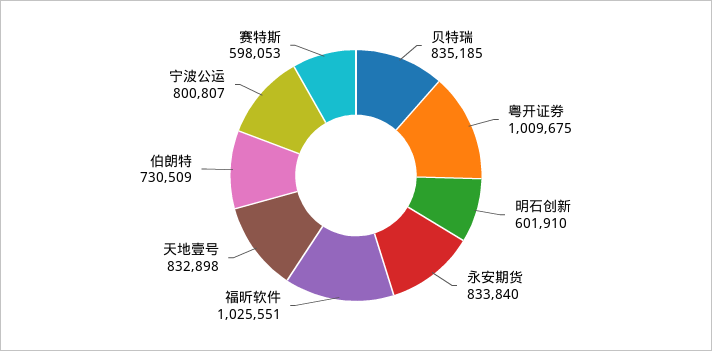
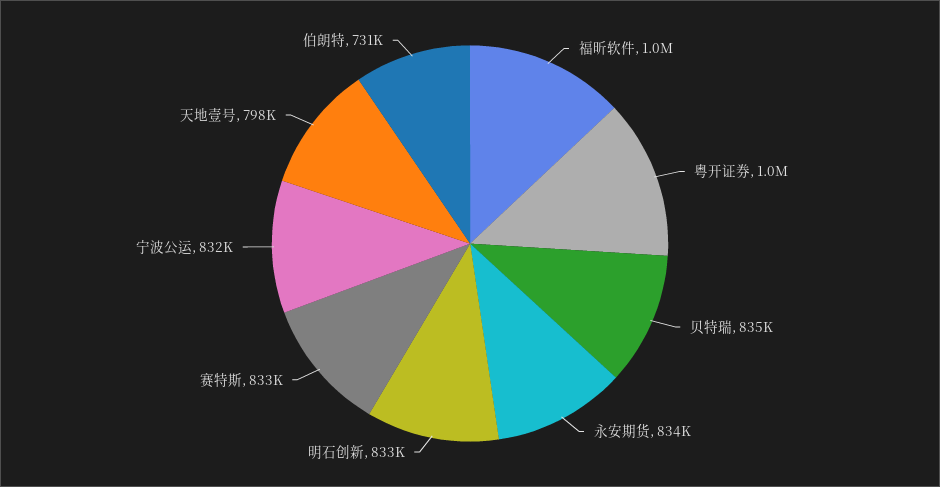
  {
    "贝特瑞": 835185,
    "粤开证券": 1009675,
-   "明石创新": 601910,
+   "明石创新": 833000,
    "永安期货": 833840,
    "福昕软件": 1025551,
-   "天地壹号": 832898,
+   "天地壹号": 798000,
    "伯朗特": 730509,
-   "宁波公运": 800807,
+   "宁波公运": 832000,
-   "赛特斯": 598053
+   "赛特斯": 833000
  }

